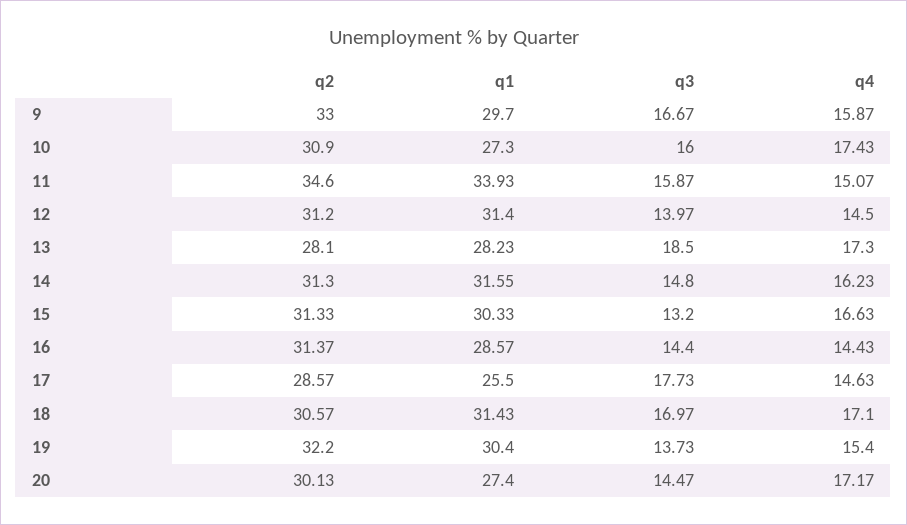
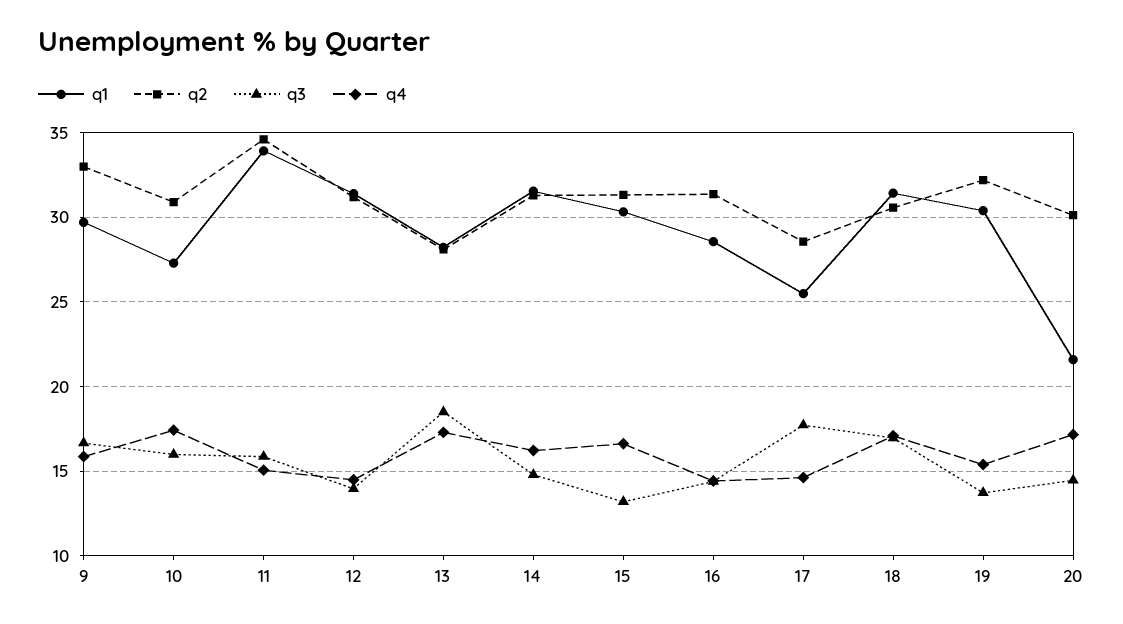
  {
    "q2": {
      "9": 33,
      "10": 30.9,
      "11": 34.6,
      "12": 31.2,
      "13": 28.1,
      "14": 31.3,
      "15": 31.33,
      "16": 31.37,
      "17": 28.57,
      "18": 30.57,
      "19": 32.2,
      "20": 30.13
    },
    "q1": {
      "9": 29.7,
      "10": 27.3,
      "11": 33.93,
      "12": 31.4,
      "13": 28.23,
      "14": 31.55,
      "15": 30.33,
      "16": 28.57,
      "17": 25.5,
      "18": 31.43,
      "19": 30.4,
-     "20": 27.4
+     "20": 21.5
    },
    "q3": {
      "9": 16.67,
      "10": 16,
      "11": 15.87,
      "12": 13.97,
      "13": 18.5,
      "14": 14.8,
      "15": 13.2,
      "16": 14.4,
      "17": 17.73,
      "18": 16.97,
      "19": 13.73,
      "20": 14.47
    },
    "q4": {
      "9": 15.87,
      "10": 17.43,
      "11": 15.07,
      "12": 14.5,
      "13": 17.3,
      "14": 16.23,
      "15": 16.63,
      "16": 14.43,
      "17": 14.63,
      "18": 17.1,
      "19": 15.4,
      "20": 17.17
    }
  }

